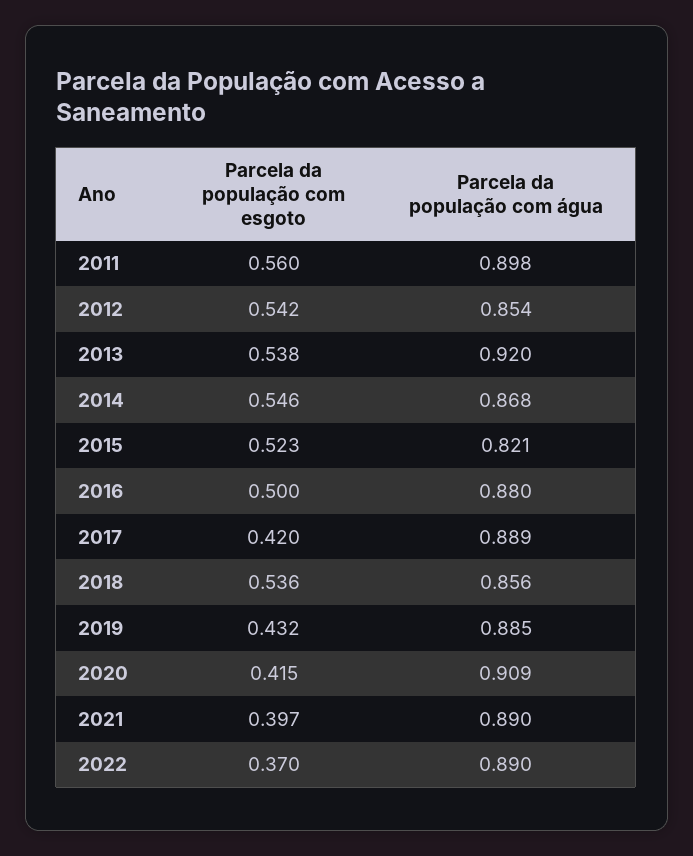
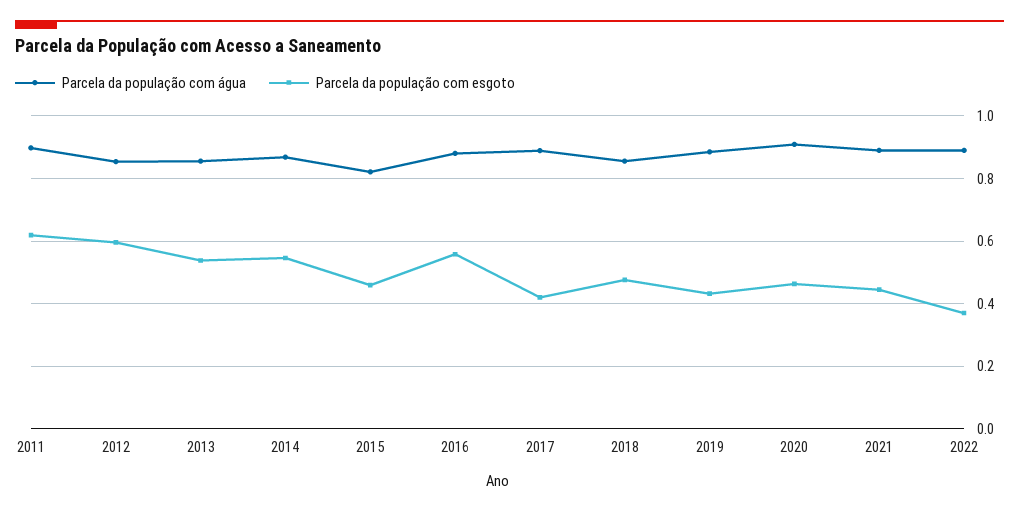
  {
    "Parcela da população com esgoto": {
-     "2011": 0.56,
+     "2011": 0.62,
-     "2012": 0.542,
+     "2012": 0.6,
      "2013": 0.538,
      "2014": 0.546,
-     "2015": 0.523,
+     "2015": 0.46,
-     "2016": 0.5,
+     "2016": 0.56,
      "2017": 0.42,
-     "2018": 0.536,
+     "2018": 0.48,
      "2019": 0.432,
-     "2020": 0.415,
+     "2020": 0.46,
-     "2021": 0.397,
+     "2021": 0.44,
      "2022": 0.37
    },
    "Parcela da população com água": {
      "2011": 0.898,
      "2012": 0.854,
-     "2013": 0.92,
+     "2013": 0.86,
      "2014": 0.868,
      "2015": 0.821,
      "2016": 0.88,
      "2017": 0.889,
      "2018": 0.856,
      "2019": 0.885,
      "2020": 0.909,
      "2021": 0.89,
      "2022": 0.89
    }
  }

